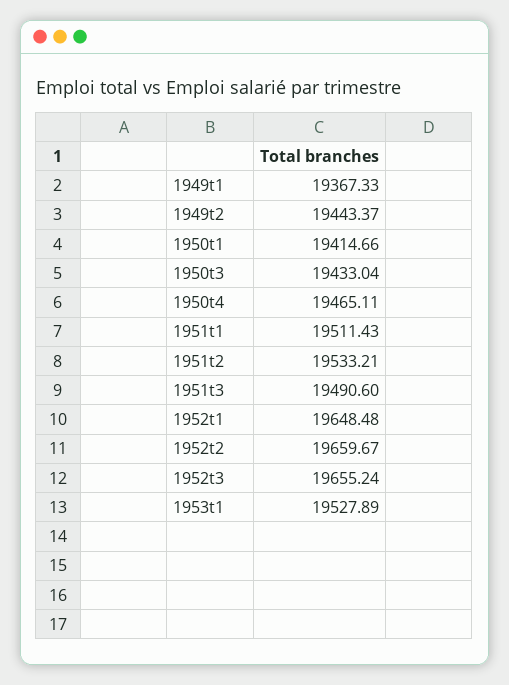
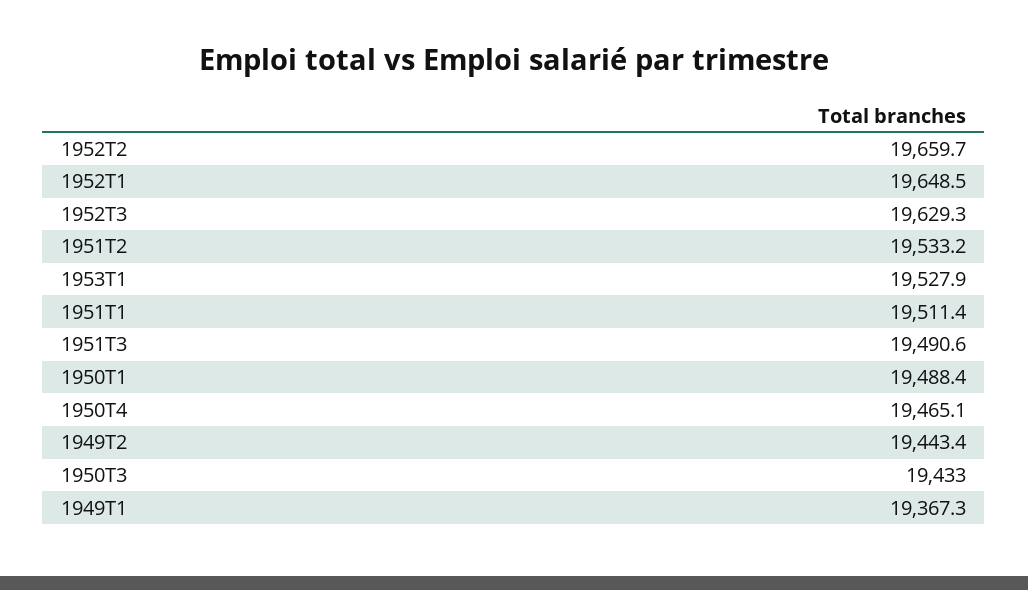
  {
    "1949t1": 19367.33,
    "1949t2": 19443.37,
-   "1950t1": 19414.66,
+   "1950t1": 19488.4,
    "1950t3": 19433.04,
    "1950t4": 19465.11,
    "1951t1": 19511.43,
    "1951t2": 19533.21,
    "1951t3": 19490.6,
    "1952t1": 19648.48,
    "1952t2": 19659.67,
-   "1952t3": 19655.24,
+   "1952t3": 19629.3,
    "1953t1": 19527.89
  }

